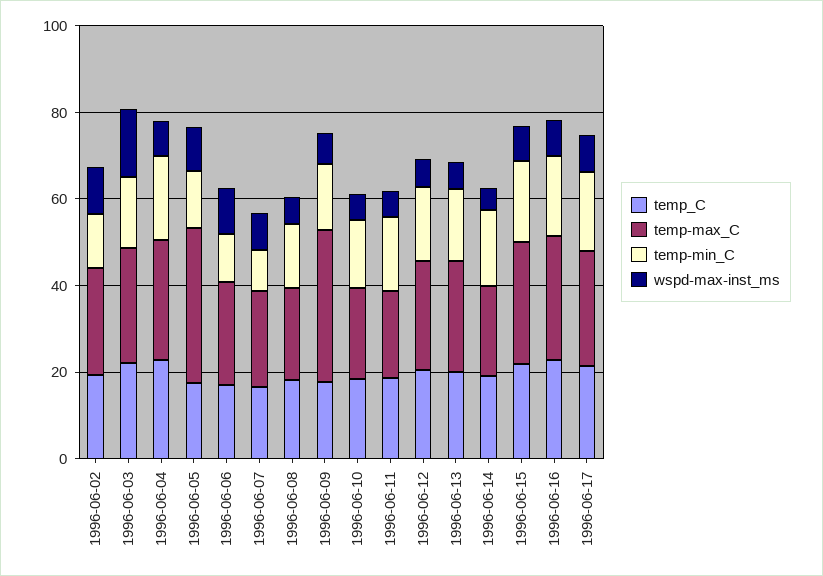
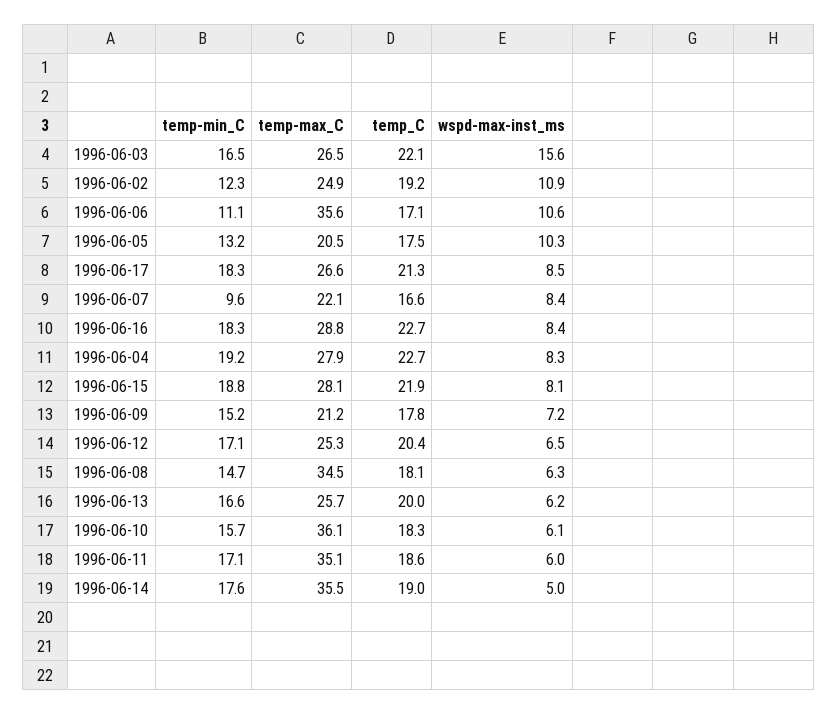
  {
    "temp_C": {
      "1996-06-02": 19.2,
      "1996-06-03": 22.1,
      "1996-06-04": 22.7,
      "1996-06-05": 17.5,
      "1996-06-06": 17.1,
      "1996-06-07": 16.6,
      "1996-06-08": 18.1,
      "1996-06-09": 17.8,
      "1996-06-10": 18.3,
      "1996-06-11": 18.6,
      "1996-06-12": 20.4,
      "1996-06-13": 20,
      "1996-06-14": 19,
      "1996-06-15": 21.9,
      "1996-06-16": 22.7,
      "1996-06-17": 21.3
    },
    "temp-max_C": {
      "1996-06-02": 24.9,
      "1996-06-03": 26.5,
      "1996-06-04": 27.9,
-     "1996-06-05": 35,
+     "1996-06-05": 20.5,
-     "1996-06-06": 25,
+     "1996-06-06": 35.6,
      "1996-06-07": 22.1,
-     "1996-06-08": 20,
+     "1996-06-08": 34.5,
-     "1996-06-09": 35,
+     "1996-06-09": 21.2,
-     "1996-06-10": 20,
+     "1996-06-10": 36.1,
-     "1996-06-11": 20,
+     "1996-06-11": 35.1,
      "1996-06-12": 25.3,
      "1996-06-13": 25.7,
-     "1996-06-14": 20,
+     "1996-06-14": 35.5,
      "1996-06-15": 28.1,
      "1996-06-16": 28.8,
      "1996-06-17": 26.6
    },
    "temp-min_C": {
      "1996-06-02": 12.3,
      "1996-06-03": 16.5,
      "1996-06-04": 19.2,
      "1996-06-05": 13.2,
      "1996-06-06": 11.1,
      "1996-06-07": 9.6,
      "1996-06-08": 14.7,
      "1996-06-09": 15.2,
      "1996-06-10": 15.7,
      "1996-06-11": 17.1,
      "1996-06-12": 17.1,
      "1996-06-13": 16.6,
      "1996-06-14": 17.6,
      "1996-06-15": 18.8,
      "1996-06-16": 18.3,
      "1996-06-17": 18.3
    },
    "wspd-max-inst_ms": {
      "1996-06-02": 10.9,
      "1996-06-03": 15.6,
      "1996-06-04": 8.3,
      "1996-06-05": 10.3,
      "1996-06-06": 10.6,
      "1996-06-07": 8.4,
      "1996-06-08": 6.3,
      "1996-06-09": 7.2,
      "1996-06-10": 6.1,
      "1996-06-11": 6,
      "1996-06-12": 6.5,
      "1996-06-13": 6.2,
      "1996-06-14": 5,
      "1996-06-15": 8.1,
      "1996-06-16": 8.4,
      "1996-06-17": 8.5
    }
  }

